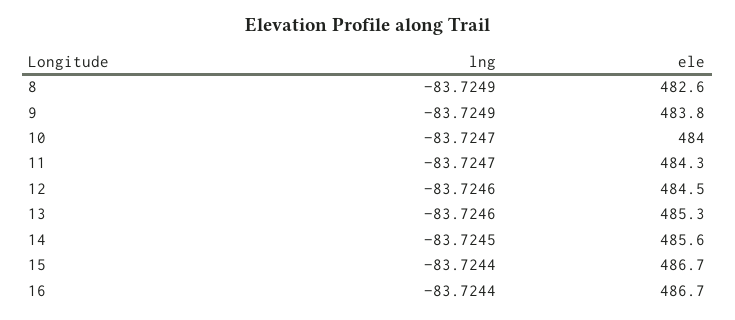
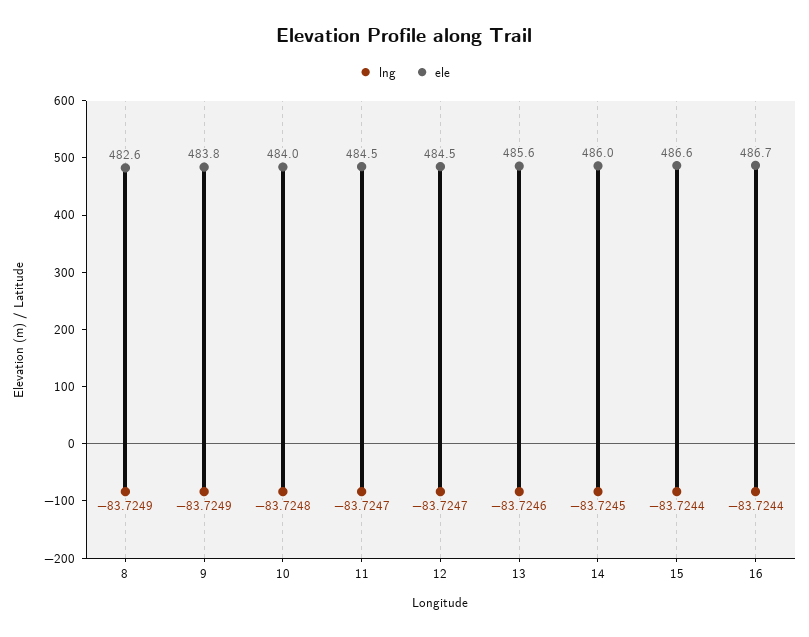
  {
    "lng": {
      "8": -83.7249,
      "9": -83.7249,
-     "10": -83.7247,
+     "10": -83.7248,
      "11": -83.7247,
-     "12": -83.7246,
+     "12": -83.7247,
      "13": -83.7246,
      "14": -83.7245,
      "15": -83.7244,
      "16": -83.7244
    },
    "ele": {
      "8": 482.6,
      "9": 483.8,
      "10": 484,
-     "11": 484.3,
+     "11": 484.5,
      "12": 484.5,
-     "13": 485.3,
+     "13": 485.6,
-     "14": 485.6,
+     "14": 486,
-     "15": 486.7,
+     "15": 486.6,
      "16": 486.7
    }
  }

